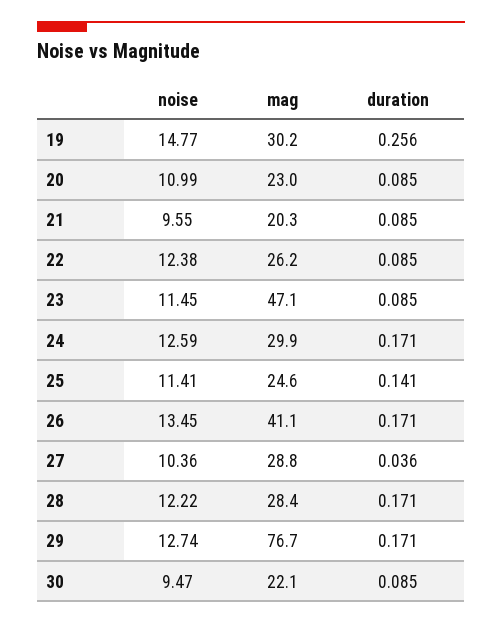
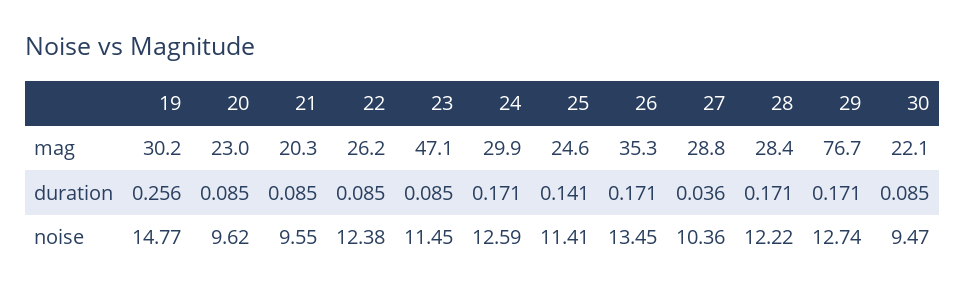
  {
    "noise": {
      "19": 14.77,
-     "20": 10.99,
+     "20": 9.62,
      "21": 9.55,
      "22": 12.38,
      "23": 11.45,
      "24": 12.59,
      "25": 11.41,
      "26": 13.45,
      "27": 10.36,
      "28": 12.22,
      "29": 12.74,
      "30": 9.47
    },
    "mag": {
      "19": 30.2,
      "20": 23,
      "21": 20.3,
      "22": 26.2,
      "23": 47.1,
      "24": 29.9,
      "25": 24.6,
-     "26": 41.1,
+     "26": 35.3,
      "27": 28.8,
      "28": 28.4,
      "29": 76.7,
      "30": 22.1
    },
    "duration": {
      "19": 0.256,
      "20": 0.085,
      "21": 0.085,
      "22": 0.085,
      "23": 0.085,
      "24": 0.171,
      "25": 0.141,
      "26": 0.171,
      "27": 0.036,
      "28": 0.171,
      "29": 0.171,
      "30": 0.085
    }
  }

